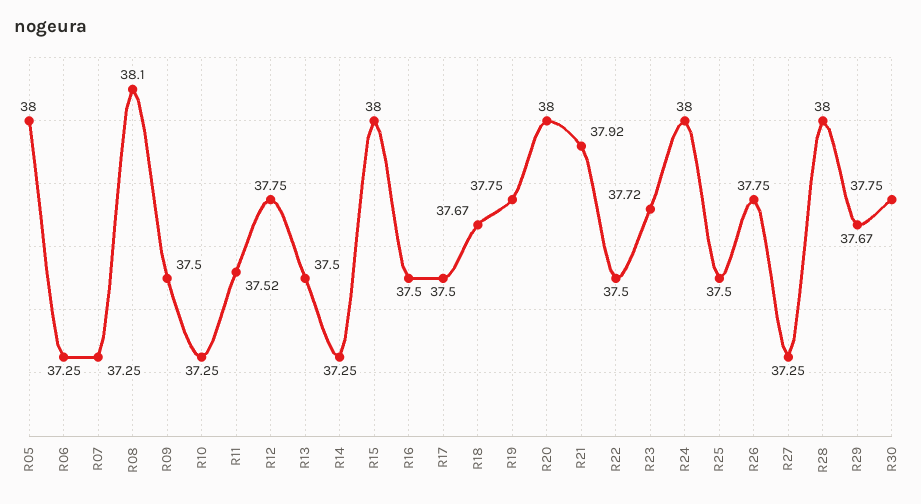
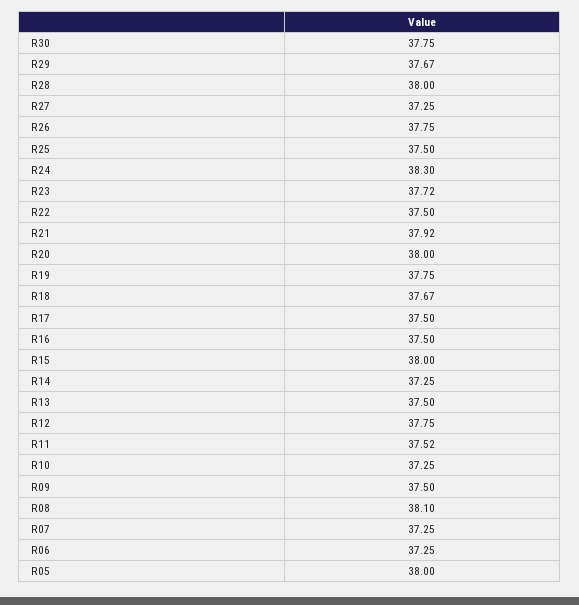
  {
    "R05": 38,
    "R06": 37.25,
    "R07": 37.25,
    "R08": 38.1,
    "R09": 37.5,
    "R10": 37.25,
    "R11": 37.52,
    "R12": 37.75,
    "R13": 37.5,
    "R14": 37.25,
    "R15": 38,
    "R16": 37.5,
    "R17": 37.5,
    "R18": 37.67,
    "R19": 37.75,
    "R20": 38,
    "R21": 37.92,
    "R22": 37.5,
    "R23": 37.72,
-   "R24": 38,
+   "R24": 38.3,
    "R25": 37.5,
    "R26": 37.75,
    "R27": 37.25,
    "R28": 38,
    "R29": 37.67,
    "R30": 37.75
  }

